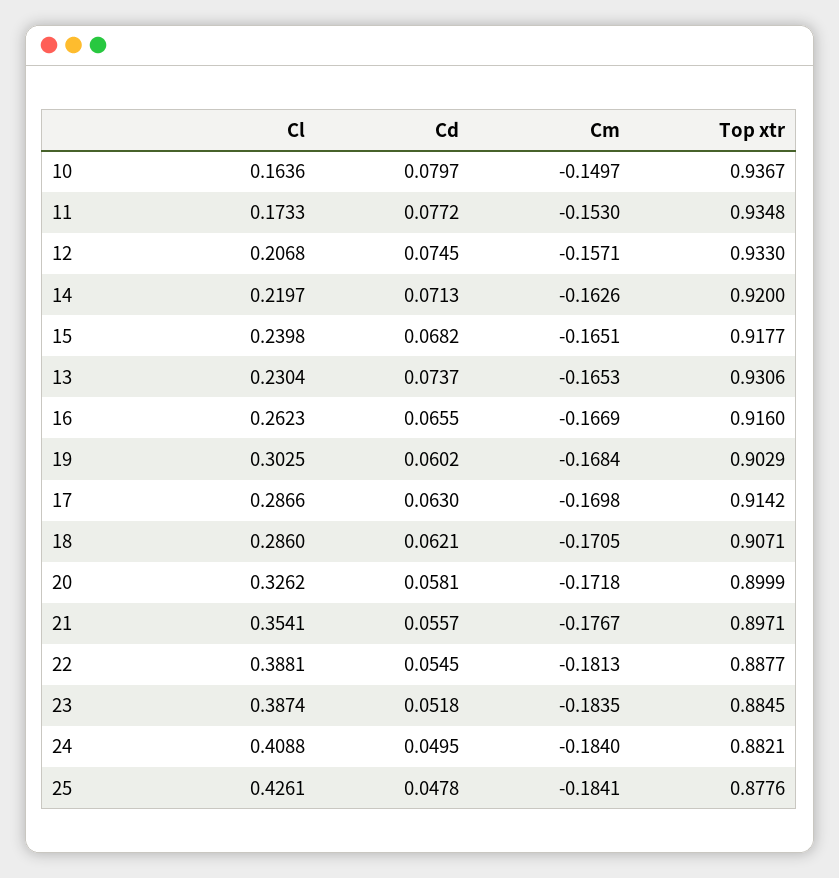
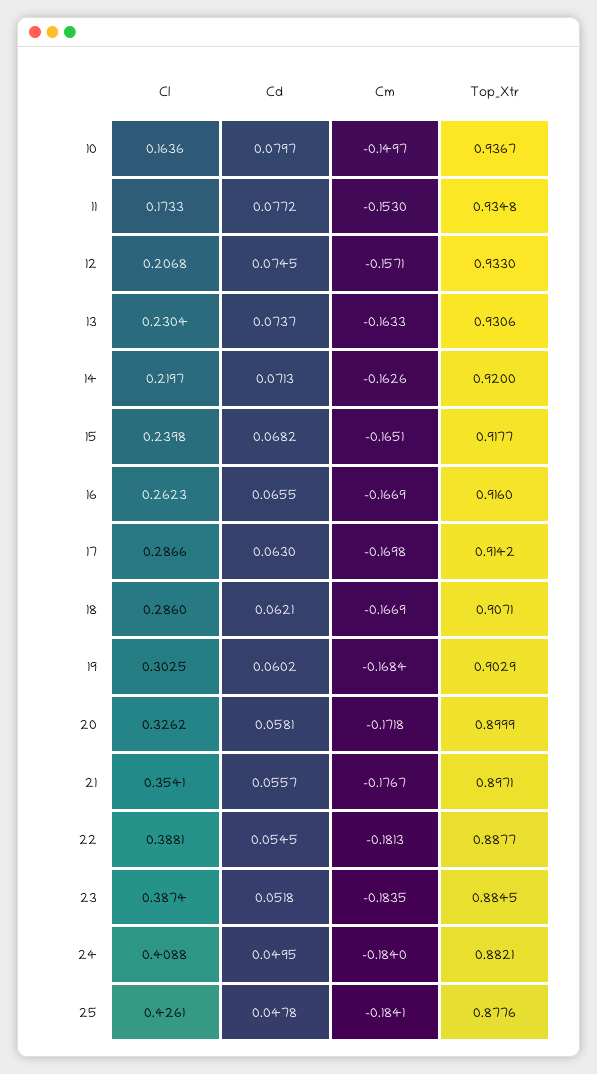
  {
    "Cl": {
      "10": 0.1636,
      "11": 0.1733,
      "12": 0.2068,
      "14": 0.2197,
      "15": 0.2398,
      "13": 0.2304,
      "16": 0.2623,
      "19": 0.3025,
      "17": 0.2866,
      "18": 0.286,
      "20": 0.3262,
      "21": 0.3541,
      "22": 0.3881,
      "23": 0.3874,
      "24": 0.4088,
      "25": 0.4261
    },
    "Cd": {
      "10": 0.0797,
      "11": 0.0772,
      "12": 0.0745,
      "14": 0.0713,
      "15": 0.0682,
      "13": 0.0737,
      "16": 0.0655,
      "19": 0.0602,
      "17": 0.063,
      "18": 0.0621,
      "20": 0.0581,
      "21": 0.0557,
      "22": 0.0545,
      "23": 0.0518,
      "24": 0.0495,
      "25": 0.0478
    },
    "Cm": {
      "10": -0.1497,
      "11": -0.153,
      "12": -0.1571,
      "14": -0.1626,
      "15": -0.1651,
-     "13": -0.1653,
+     "13": -0.1633,
      "16": -0.1669,
      "19": -0.1684,
      "17": -0.1698,
-     "18": -0.1705,
+     "18": -0.1669,
      "20": -0.1718,
      "21": -0.1767,
      "22": -0.1813,
      "23": -0.1835,
      "24": -0.184,
      "25": -0.1841
    },
    "Top xtr": {
      "10": 0.9367,
      "11": 0.9348,
      "12": 0.933,
      "14": 0.92,
      "15": 0.9177,
      "13": 0.9306,
      "16": 0.916,
      "19": 0.9029,
      "17": 0.9142,
      "18": 0.9071,
      "20": 0.8999,
      "21": 0.8971,
      "22": 0.8877,
      "23": 0.8845,
      "24": 0.8821,
      "25": 0.8776
    }
  }

